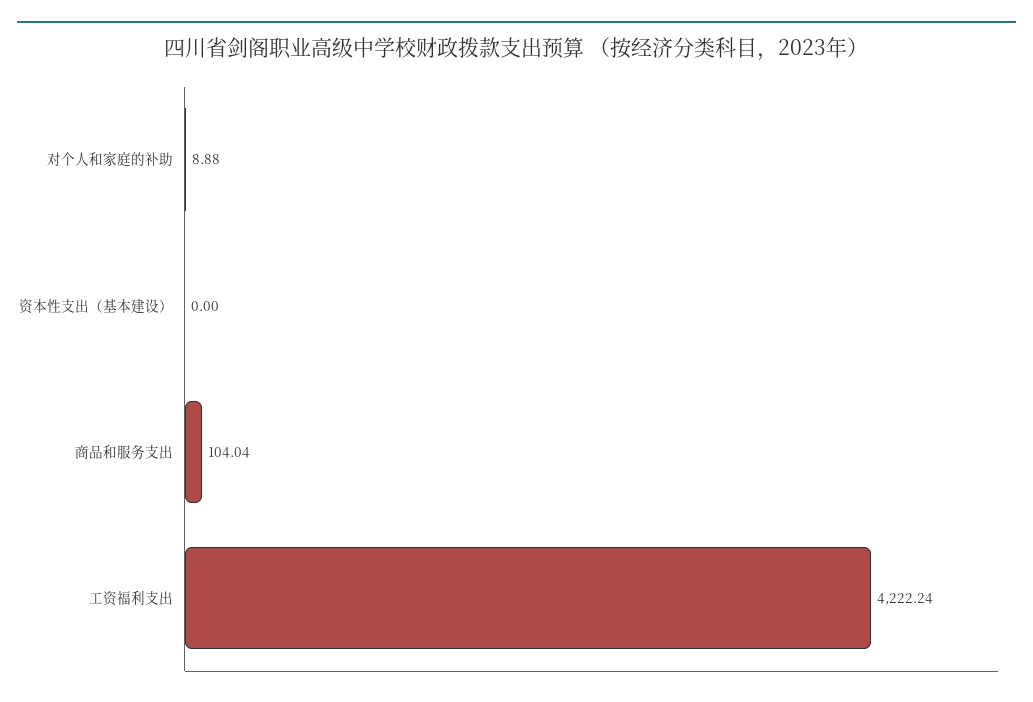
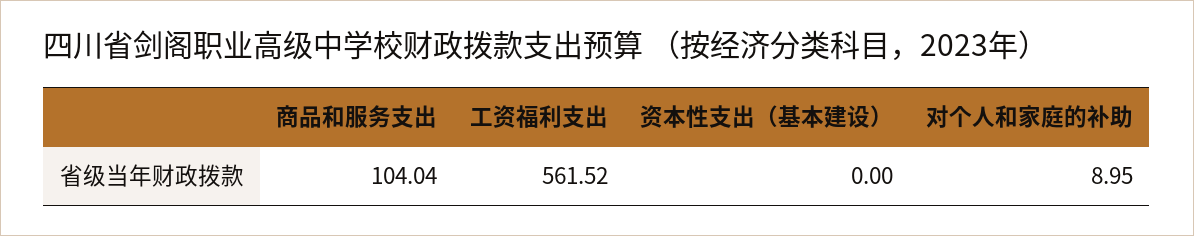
  {
-   "对个人和家庭的补助": 8.88,
+   "对个人和家庭的补助": 8.95,
    "资本性支出（基本建设）": 0,
    "商品和服务支出": 104.04,
-   "工资福利支出": 4222.24
+   "工资福利支出": 561.52
  }

